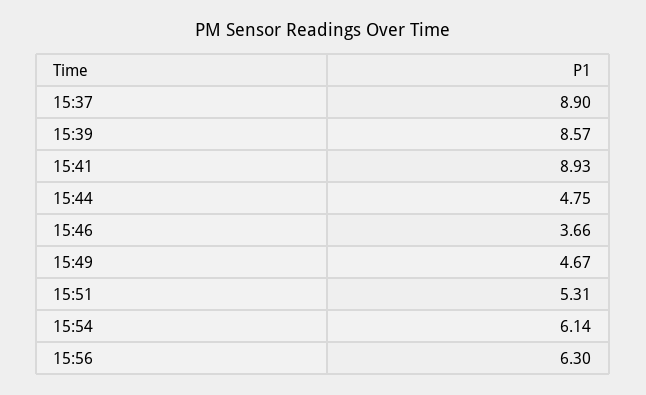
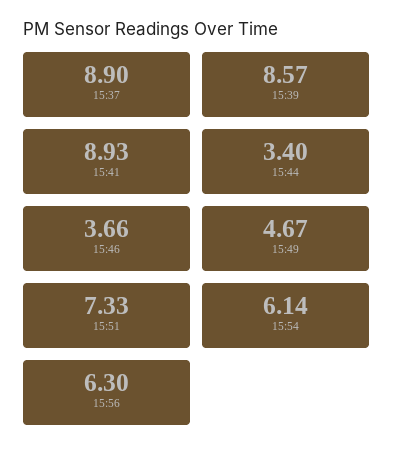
  {
    "15:37": 8.9,
    "15:39": 8.57,
    "15:41": 8.93,
-   "15:44": 4.75,
+   "15:44": 3.4,
    "15:46": 3.66,
    "15:49": 4.67,
-   "15:51": 5.31,
+   "15:51": 7.33,
    "15:54": 6.14,
    "15:56": 6.3
  }

